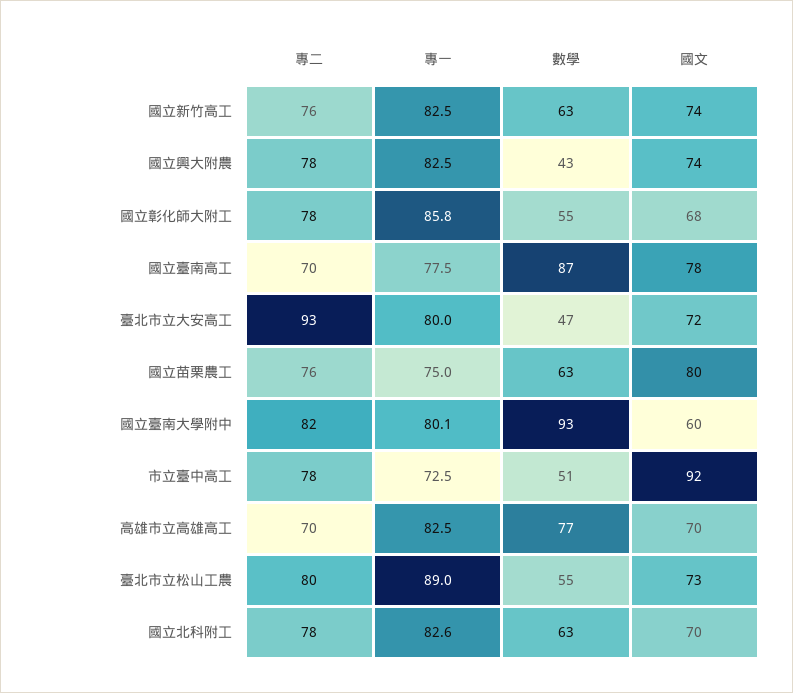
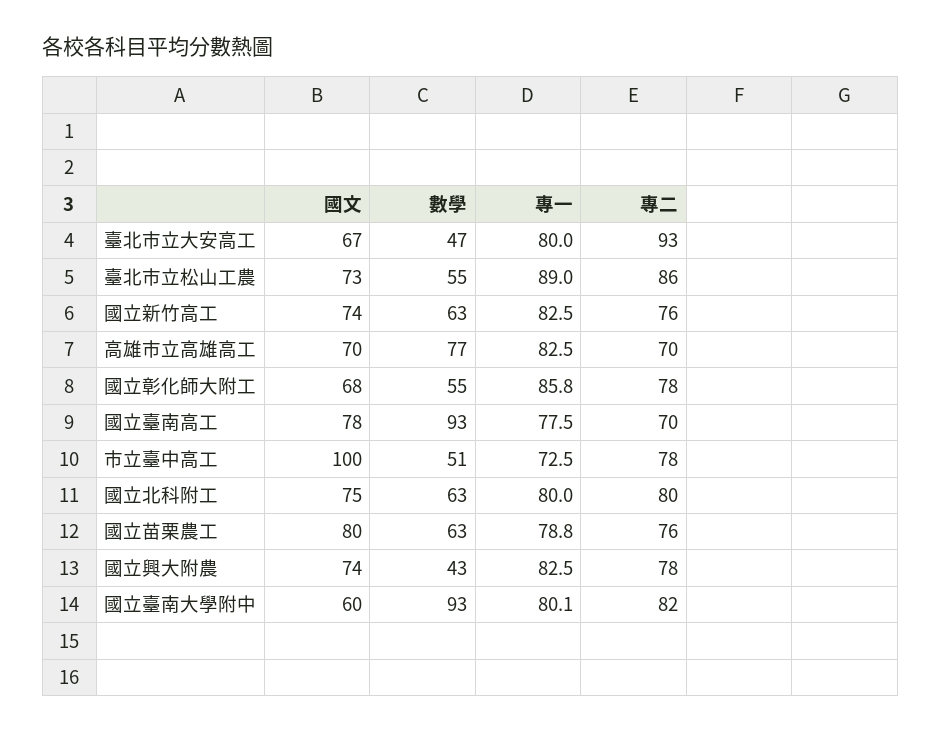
  {
    "專二": {
      "國立新竹高工": 76,
      "國立興大附農": 78,
      "國立彰化師大附工": 78,
      "國立臺南高工": 70,
      "臺北市立大安高工": 93,
      "國立苗栗農工": 76,
      "國立臺南大學附中": 82,
      "市立臺中高工": 78,
      "高雄市立高雄高工": 70,
-     "臺北市立松山工農": 80,
+     "臺北市立松山工農": 86,
-     "國立北科附工": 78
+     "國立北科附工": 80
    },
    "專一": {
      "國立新竹高工": 82.5,
      "國立興大附農": 82.5,
      "國立彰化師大附工": 85.8,
      "國立臺南高工": 77.5,
      "臺北市立大安高工": 80,
-     "國立苗栗農工": 75,
+     "國立苗栗農工": 78.8,
      "國立臺南大學附中": 80.1,
      "市立臺中高工": 72.5,
      "高雄市立高雄高工": 82.5,
      "臺北市立松山工農": 89,
-     "國立北科附工": 82.6
+     "國立北科附工": 80
    },
    "數學": {
      "國立新竹高工": 63,
      "國立興大附農": 43,
      "國立彰化師大附工": 55,
-     "國立臺南高工": 87,
+     "國立臺南高工": 93,
      "臺北市立大安高工": 47,
      "國立苗栗農工": 63,
      "國立臺南大學附中": 93,
      "市立臺中高工": 51,
      "高雄市立高雄高工": 77,
      "臺北市立松山工農": 55,
      "國立北科附工": 63
    },
    "國文": {
      "國立新竹高工": 74,
      "國立興大附農": 74,
      "國立彰化師大附工": 68,
      "國立臺南高工": 78,
-     "臺北市立大安高工": 72,
+     "臺北市立大安高工": 67,
      "國立苗栗農工": 80,
      "國立臺南大學附中": 60,
-     "市立臺中高工": 92,
+     "市立臺中高工": 100,
      "高雄市立高雄高工": 70,
      "臺北市立松山工農": 73,
-     "國立北科附工": 70
+     "國立北科附工": 75
    }
  }

